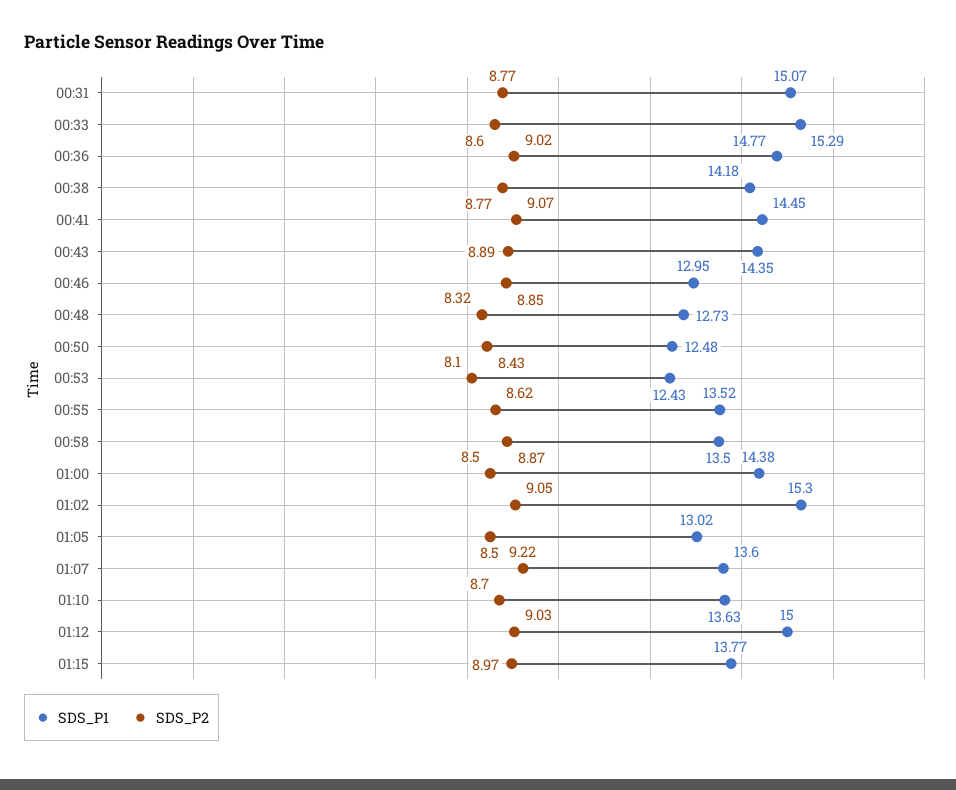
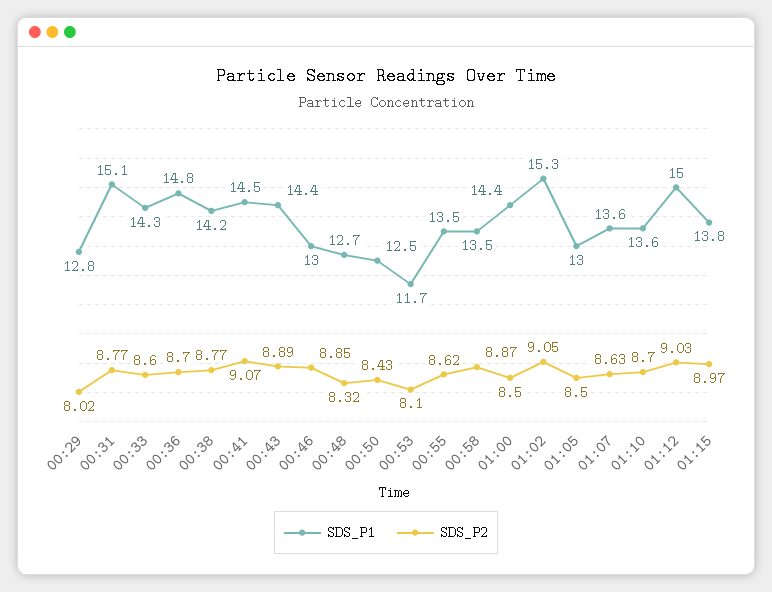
  {
    "SDS_P1": {
      "00:31": 15.07,
-     "00:33": 15.29,
+     "00:33": 14.3,
      "00:36": 14.77,
      "00:38": 14.18,
      "00:41": 14.45,
      "00:43": 14.35,
      "00:46": 12.95,
      "00:48": 12.73,
      "00:50": 12.48,
-     "00:53": 12.43,
+     "00:53": 11.7,
      "00:55": 13.52,
      "00:58": 13.5,
      "01:00": 14.38,
      "01:02": 15.3,
      "01:05": 13.02,
      "01:07": 13.6,
      "01:10": 13.63,
      "01:12": 15,
-     "01:15": 13.77
+     "01:15": 13.77,
+     "00:29": 12.8
    },
    "SDS_P2": {
      "00:31": 8.77,
      "00:33": 8.6,
-     "00:36": 9.02,
+     "00:36": 8.7,
      "00:38": 8.77,
      "00:41": 9.07,
      "00:43": 8.89,
      "00:46": 8.85,
      "00:48": 8.32,
      "00:50": 8.43,
      "00:53": 8.1,
      "00:55": 8.62,
      "00:58": 8.87,
      "01:00": 8.5,
      "01:02": 9.05,
      "01:05": 8.5,
-     "01:07": 9.22,
+     "01:07": 8.63,
      "01:10": 8.7,
      "01:12": 9.03,
-     "01:15": 8.97
+     "01:15": 8.97,
+     "00:29": 8.02
    }
  }

